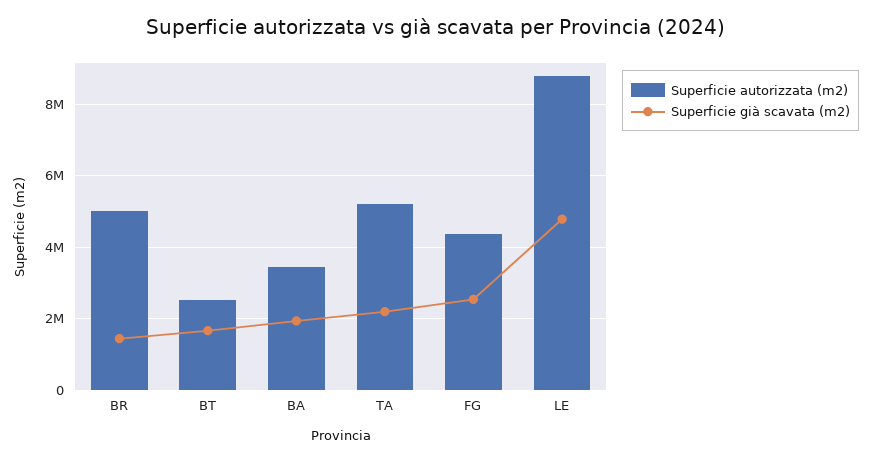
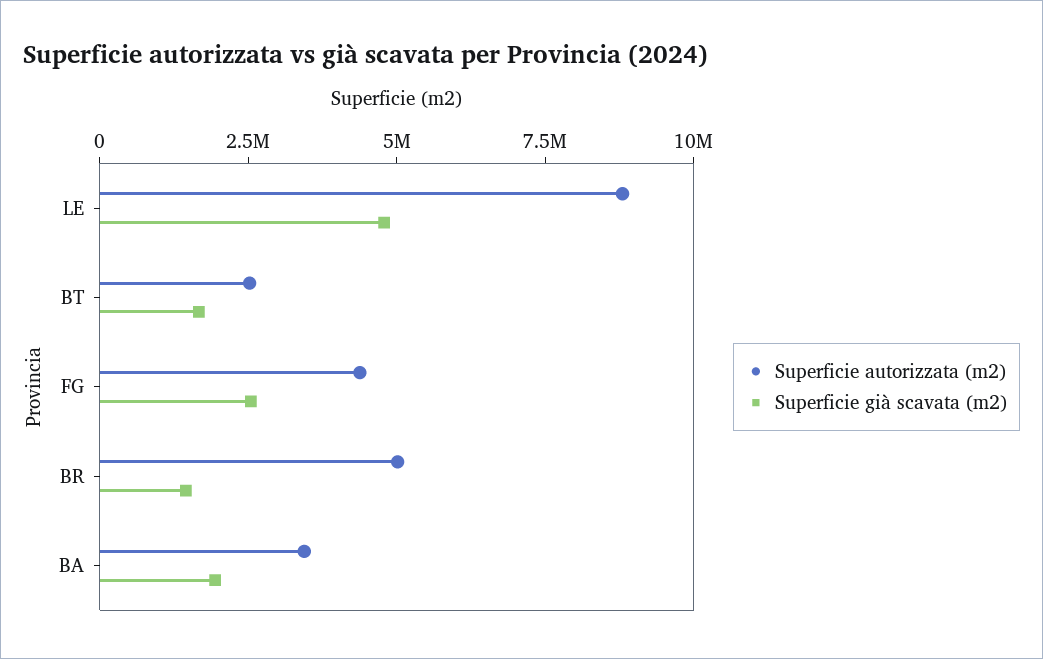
  {
    "Superficie autorizzata (m2)": {
      "BR": 5000000,
      "BT": 2600000,
      "BA": 3400000,
-     "TA": 5200000,
      "FG": 4400000,
      "LE": 8800000
    },
    "Superficie già scavata (m2)": {
      "BR": 1400000,
      "BT": 1600000,
      "BA": 2000000,
-     "TA": 2200000,
      "FG": 2600000,
      "LE": 4800000
    }
  }

